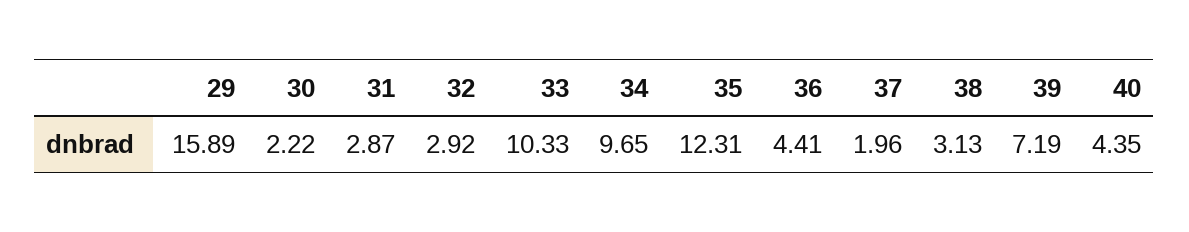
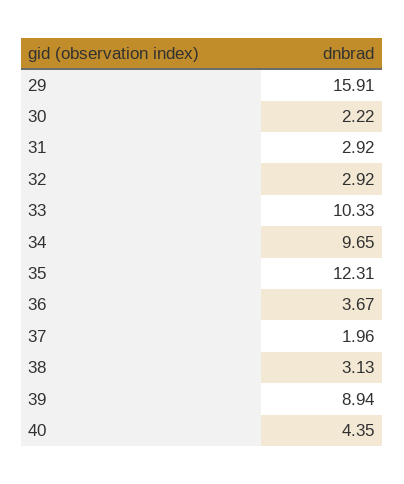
  {
-   "29": 15.89,
+   "29": 15.91,
    "30": 2.22,
-   "31": 2.87,
+   "31": 2.92,
    "32": 2.92,
    "33": 10.33,
    "34": 9.65,
    "35": 12.31,
-   "36": 4.41,
+   "36": 3.67,
    "37": 1.96,
    "38": 3.13,
-   "39": 7.19,
+   "39": 8.94,
    "40": 4.35
  }

